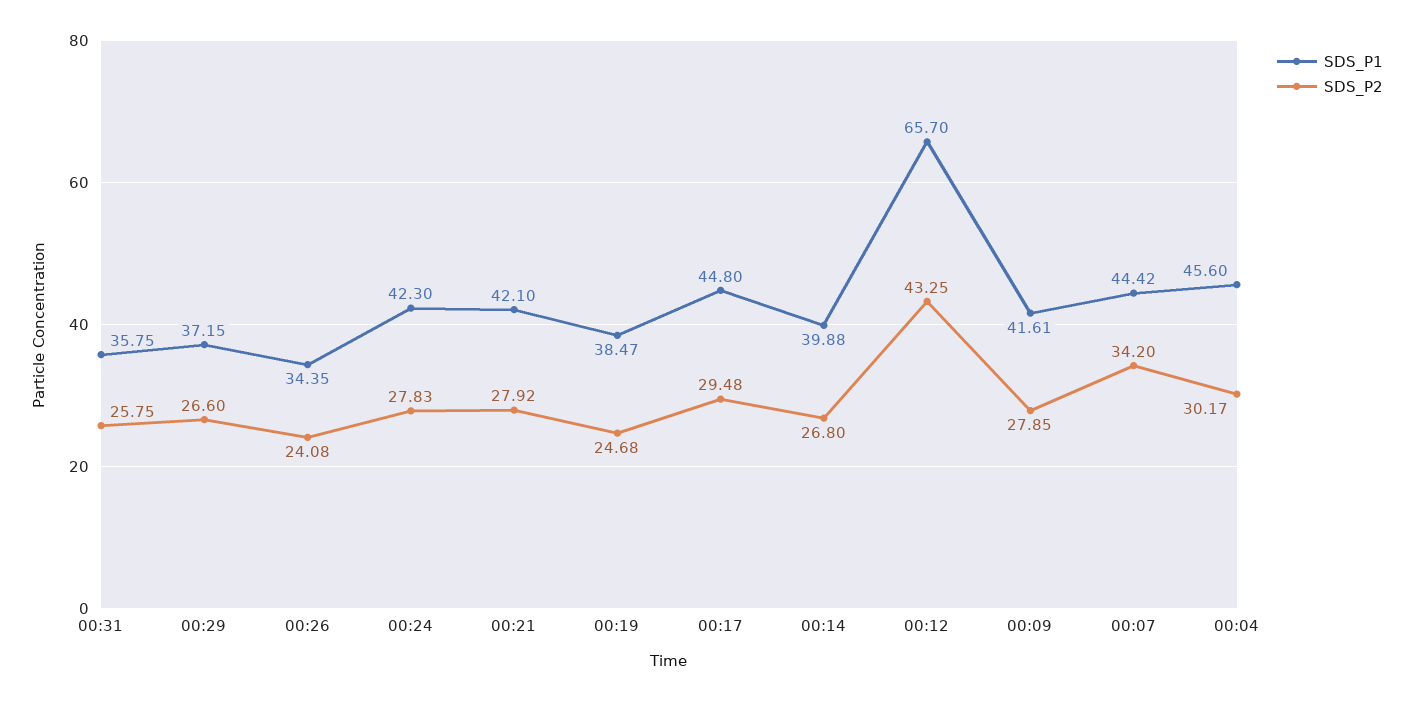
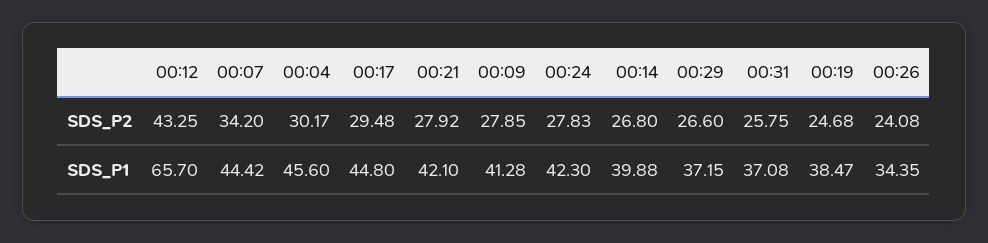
  {
    "SDS_P1": {
-     "00:31": 35.75,
+     "00:31": 37.08,
      "00:29": 37.15,
      "00:26": 34.35,
      "00:24": 42.3,
      "00:21": 42.1,
      "00:19": 38.47,
      "00:17": 44.8,
      "00:14": 39.88,
      "00:12": 65.7,
-     "00:09": 41.61,
+     "00:09": 41.28,
      "00:07": 44.42,
      "00:04": 45.6
    },
    "SDS_P2": {
      "00:31": 25.75,
      "00:29": 26.6,
      "00:26": 24.08,
      "00:24": 27.83,
      "00:21": 27.92,
      "00:19": 24.68,
      "00:17": 29.48,
      "00:14": 26.8,
      "00:12": 43.25,
      "00:09": 27.85,
      "00:07": 34.2,
      "00:04": 30.17
    }
  }

